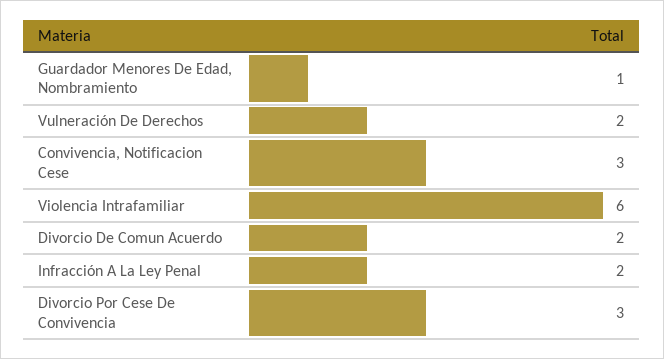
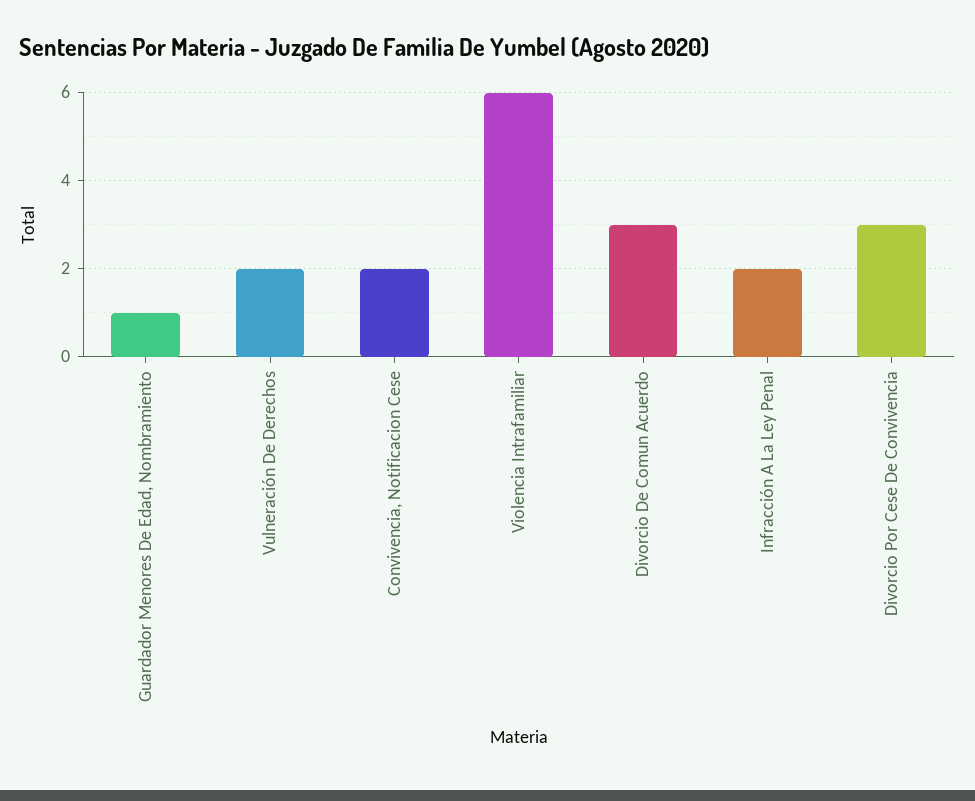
  {
    "Guardador Menores De Edad, Nombramiento": 1,
    "Vulneración De Derechos": 2,
-   "Convivencia, Notificacion Cese": 3,
+   "Convivencia, Notificacion Cese": 2,
    "Violencia Intrafamiliar": 6,
-   "Divorcio De Comun Acuerdo": 2,
+   "Divorcio De Comun Acuerdo": 3,
    "Infracción A La Ley Penal": 2,
    "Divorcio Por Cese De Convivencia": 3
  }

